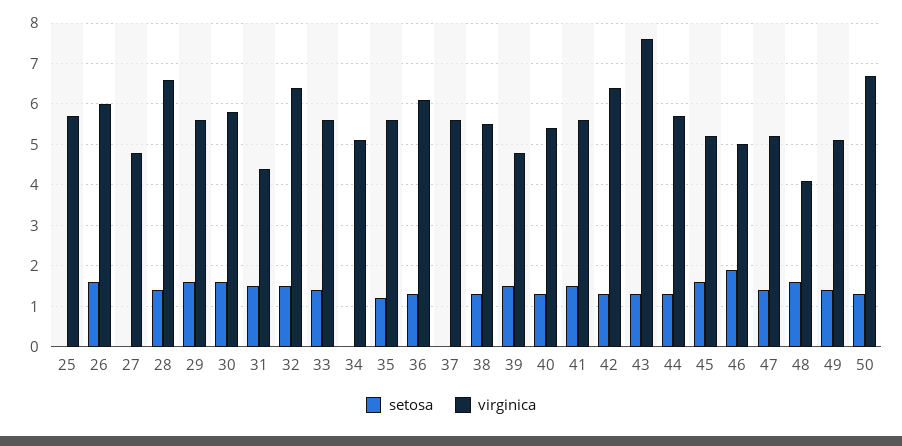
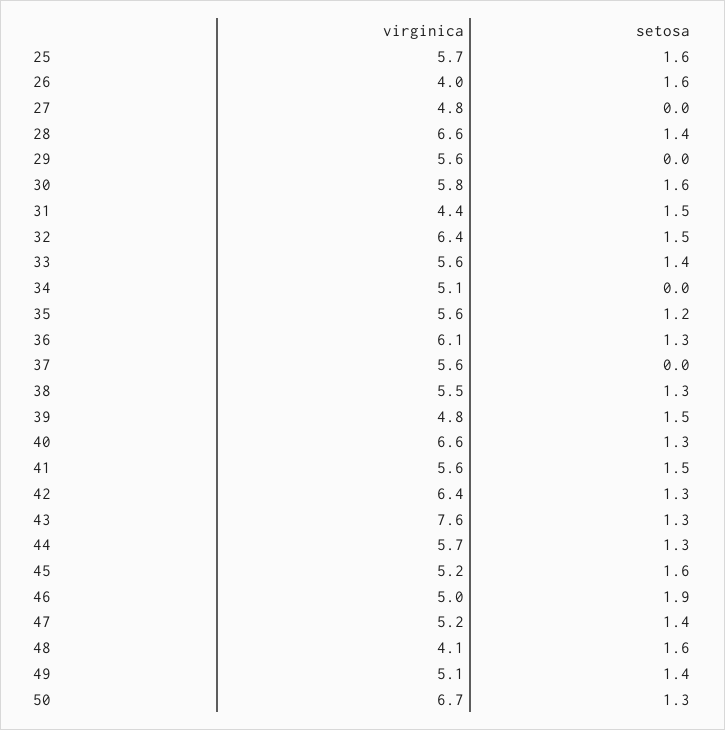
  {
    "setosa": {
-     "25": 0,
+     "25": 1.6,
      "26": 1.6,
      "27": 0,
      "28": 1.4,
-     "29": 1.5,
+     "29": 0,
      "30": 1.6,
      "31": 1.5,
      "32": 1.5,
      "33": 1.4,
      "34": 0,
      "35": 1.2,
      "36": 1.3,
      "37": 0,
      "38": 1.3,
      "39": 1.5,
      "40": 1.3,
      "41": 1.5,
      "42": 1.3,
      "43": 1.3,
      "44": 1.3,
      "45": 1.6,
      "46": 1.9,
      "47": 1.4,
      "48": 1.6,
      "49": 1.4,
      "50": 1.3
    },
    "virginica": {
      "25": 5.7,
-     "26": 6,
+     "26": 4,
      "27": 4.8,
      "28": 6.6,
      "29": 5.6,
      "30": 5.8,
      "31": 4.4,
      "32": 6.4,
      "33": 5.6,
      "34": 5.1,
      "35": 5.6,
      "36": 6.1,
      "37": 5.6,
      "38": 5.5,
      "39": 4.8,
-     "40": 5.5,
+     "40": 6.6,
      "41": 5.6,
      "42": 6.4,
      "43": 7.6,
      "44": 5.7,
      "45": 5.2,
      "46": 5,
      "47": 5.2,
      "48": 4.1,
      "49": 5.1,
      "50": 6.7
    }
  }

